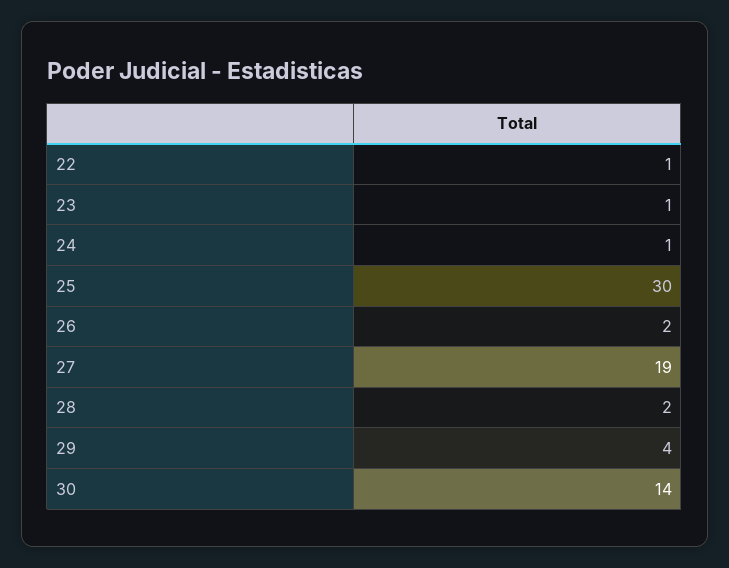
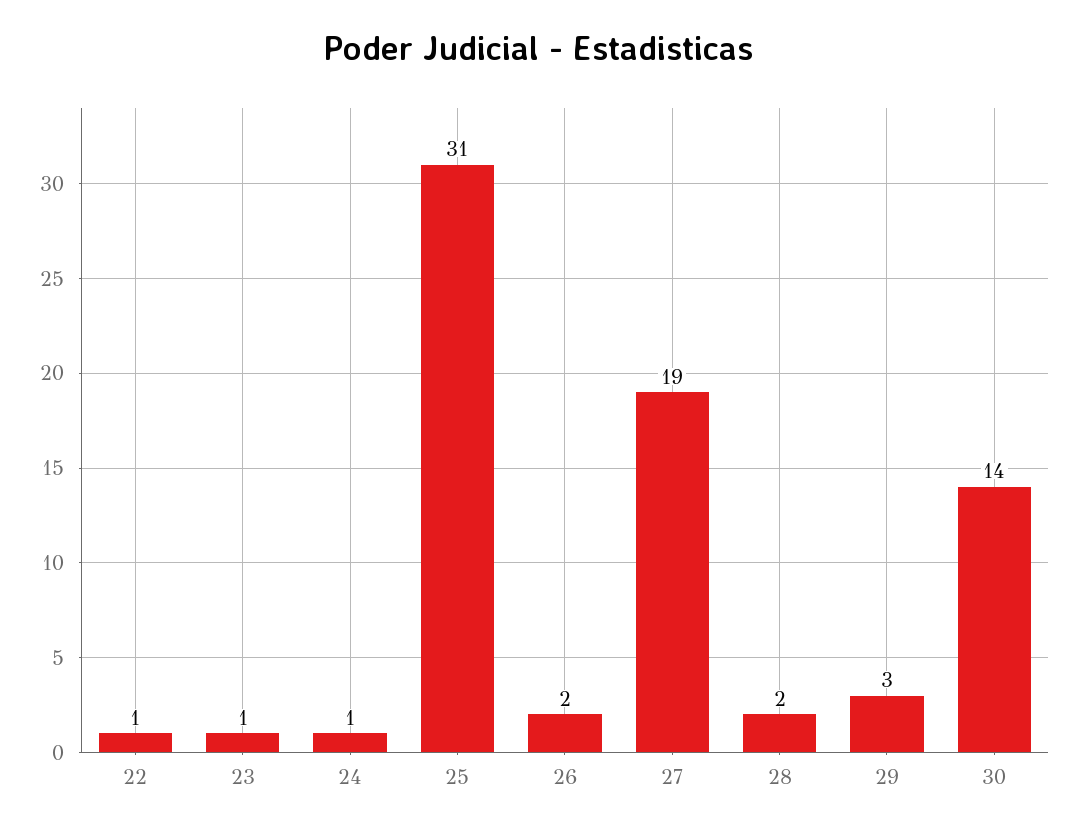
  {
    "22": 1,
    "23": 1,
    "24": 1,
-   "25": 30,
+   "25": 31,
    "26": 2,
    "27": 19,
    "28": 2,
-   "29": 4,
+   "29": 3,
    "30": 14
  }

